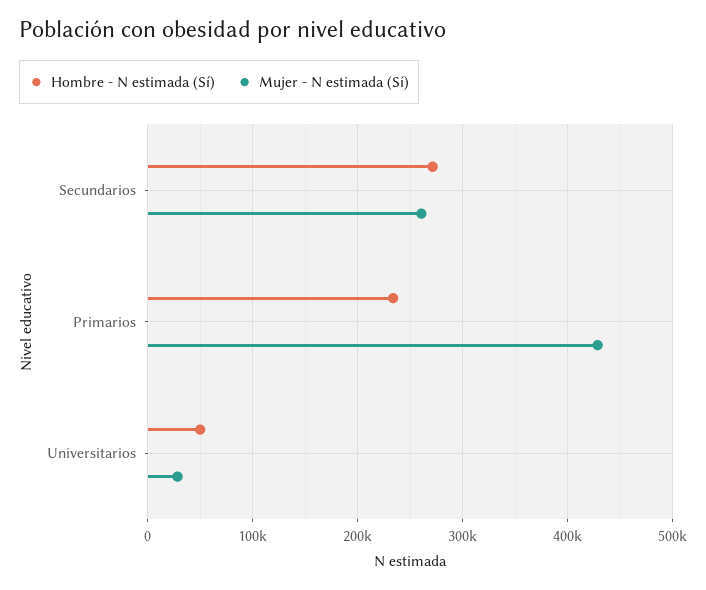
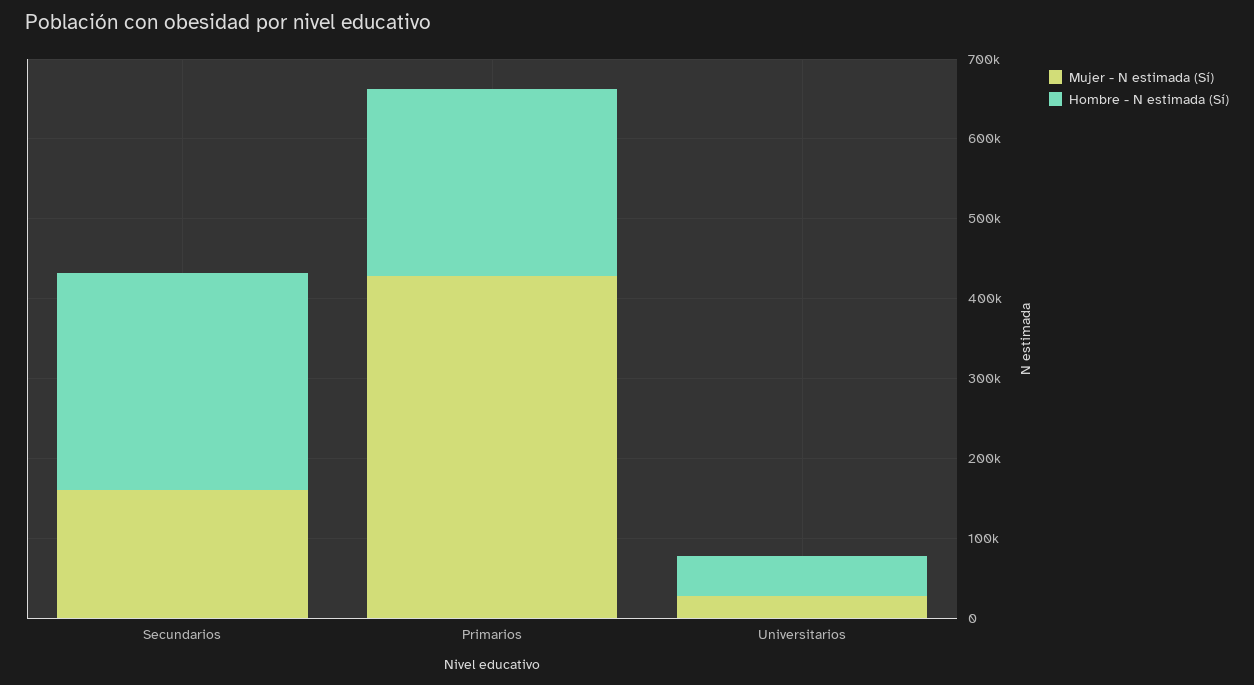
  {
    "Hombre - N estimada (Sí)": {
      "Secundarios": 270000,
      "Primarios": 230000,
      "Universitarios": 50000
    },
    "Mujer - N estimada (Sí)": {
-     "Secundarios": 260000,
+     "Secundarios": 160000,
      "Primarios": 430000,
      "Universitarios": 30000
    }
  }

